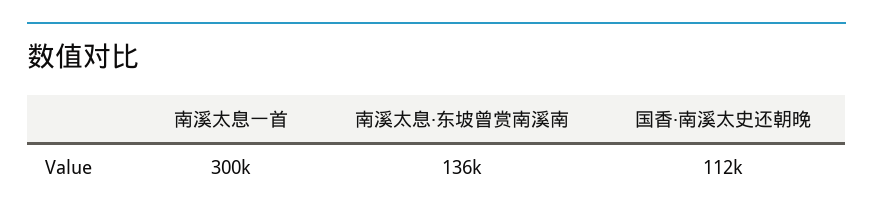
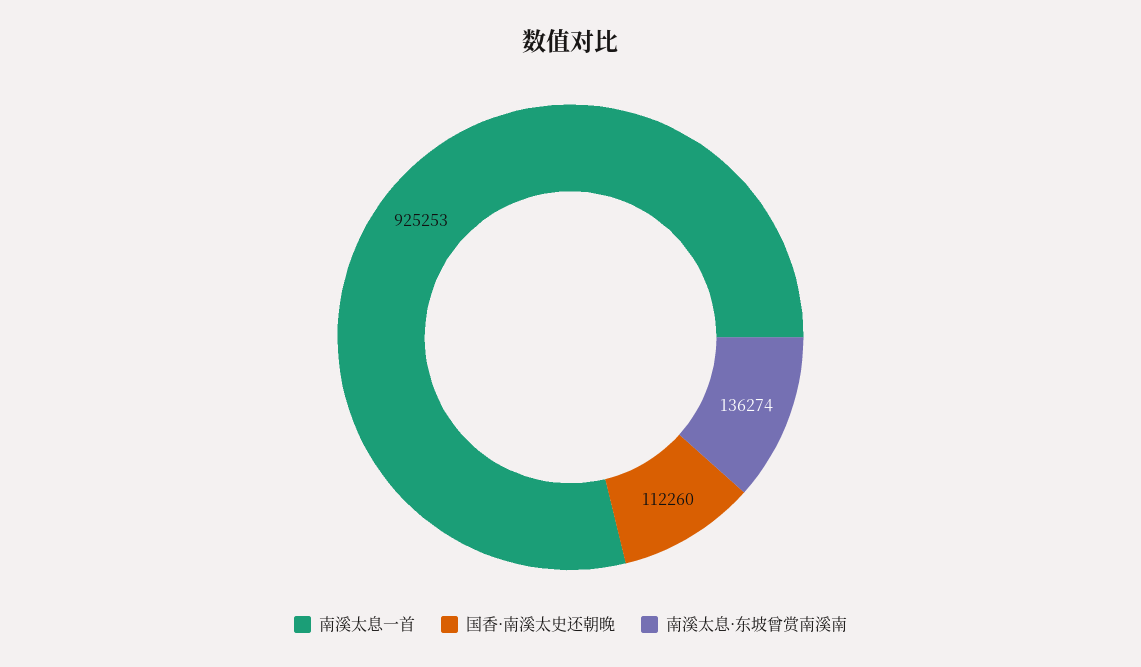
  {
-   "南溪太息一首": 300000,
+   "南溪太息一首": 925253,
    "南溪太息·东坡曾赏南溪南": 136274,
    "国香·南溪太史还朝晚": 112260
  }

